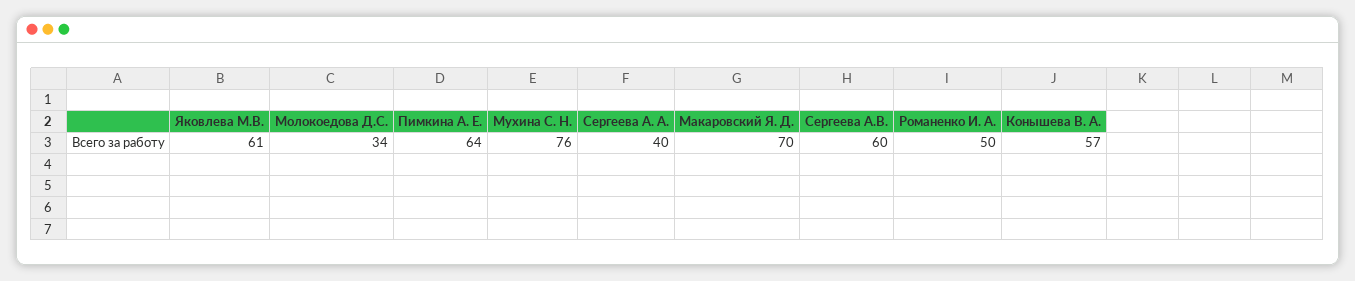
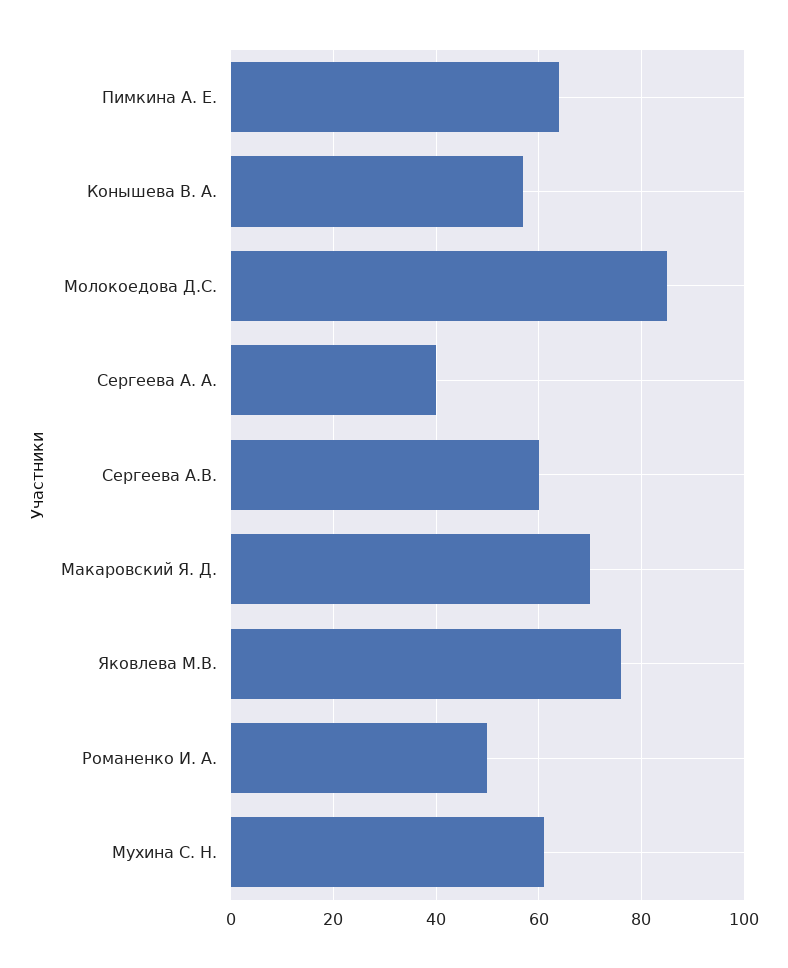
  {
-   "Яковлева М.В.": 61,
+   "Яковлева М.В.": 75,
-   "Молокоедова Д.С.": 34,
+   "Молокоедова Д.С.": 85,
    "Пимкина А. Е.": 64,
-   "Мухина С. Н.": 76,
+   "Мухина С. Н.": 60,
    "Сергеева А. А.": 40,
    "Макаровский Я. Д.": 70,
    "Сергеева А.В.": 60,
    "Романенко И. А.": 50,
    "Конышева В. А.": 57
  }

